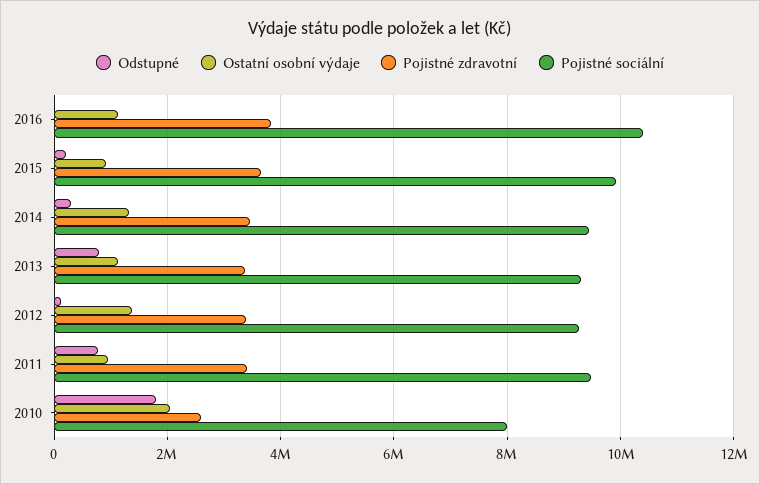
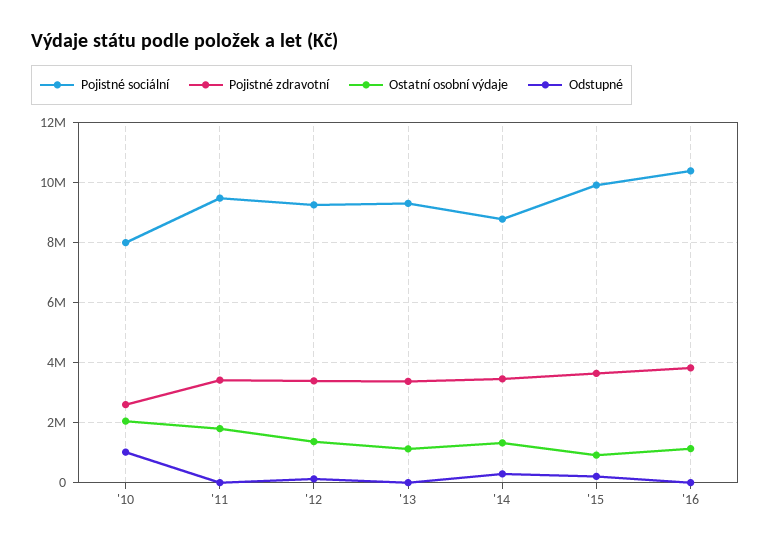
  {
    "Odstupné": {
      "2016": 0,
      "2015": 200000,
      "2014": 200000,
-     "2013": 800000,
+     "2013": 0,
      "2012": 200000,
-     "2011": 800000,
+     "2011": 0,
-     "2010": 1800000
+     "2010": 1000000
    },
    "Ostatní osobní výdaje": {
      "2016": 1200000,
      "2015": 1000000,
      "2014": 1400000,
      "2013": 1200000,
      "2012": 1400000,
-     "2011": 1000000,
+     "2011": 1750000,
      "2010": 2000000
    },
    "Pojistné zdravotní": {
      "2016": 3800000,
      "2015": 3600000,
      "2014": 3400000,
      "2013": 3400000,
      "2012": 3400000,
      "2011": 3400000,
      "2010": 2600000
    },
    "Pojistné sociální": {
      "2016": 10400000,
      "2015": 10000000,
-     "2014": 9400000,
+     "2014": 8750000,
      "2013": 9400000,
      "2012": 9200000,
      "2011": 9400000,
      "2010": 8000000
    }
  }

